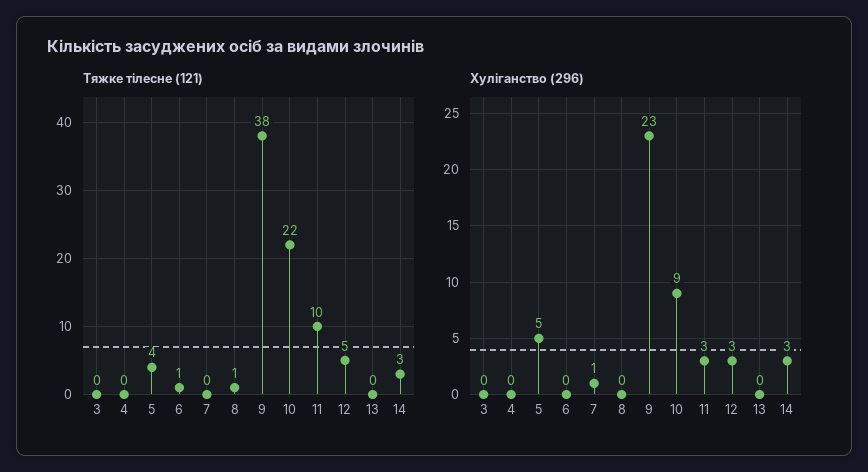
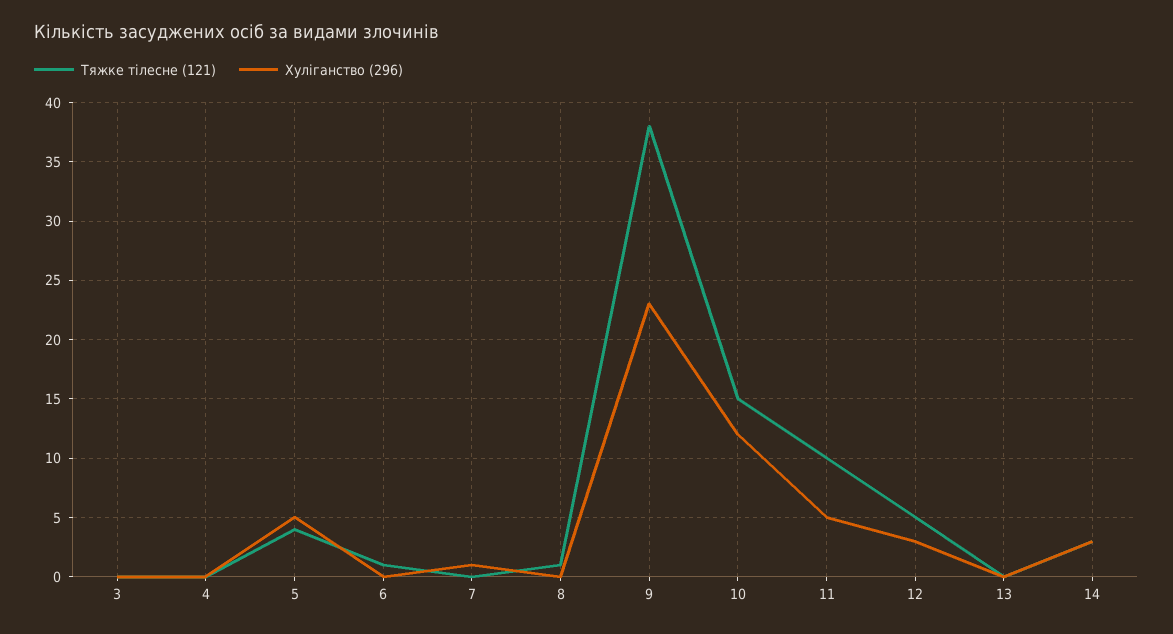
  {
    "Тяжке тілесне (121)": {
      "3": 0,
      "4": 0,
      "5": 4,
      "6": 1,
      "7": 0,
      "8": 1,
      "9": 38,
-     "10": 22,
+     "10": 15,
      "11": 10,
      "12": 5,
      "13": 0,
      "14": 3
    },
    "Хуліганство (296)": {
      "3": 0,
      "4": 0,
      "5": 5,
      "6": 0,
      "7": 1,
      "8": 0,
      "9": 23,
-     "10": 9,
+     "10": 12,
-     "11": 3,
+     "11": 5,
      "12": 3,
      "13": 0,
      "14": 3
    }
  }

